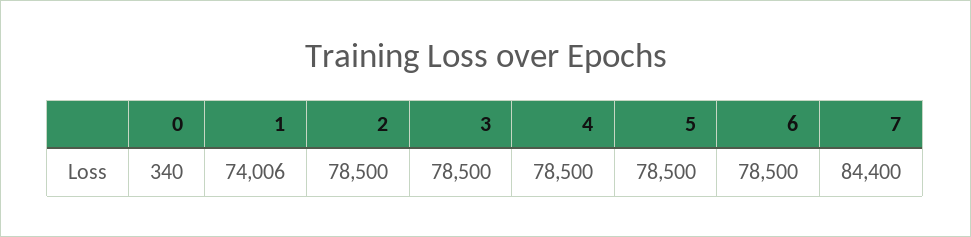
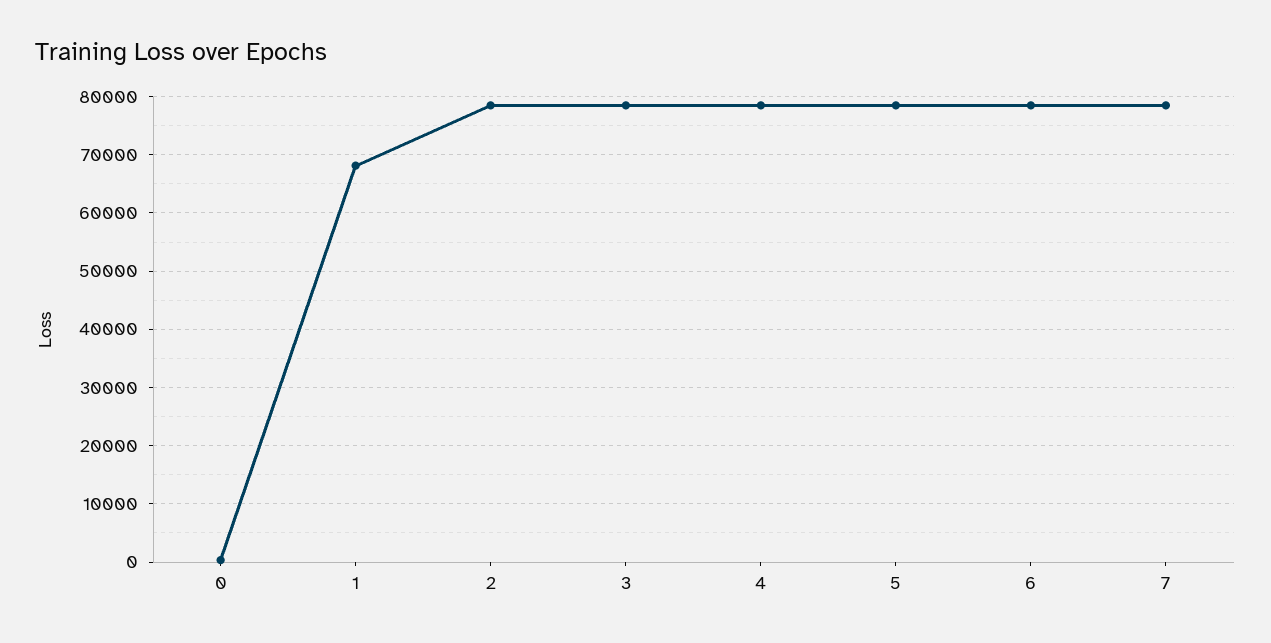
  {
    "0": 340,
-   "1": 74006,
+   "1": 68000,
    "2": 78500,
    "3": 78500,
    "4": 78500,
    "5": 78500,
    "6": 78500,
-   "7": 84400
+   "7": 78000
  }

